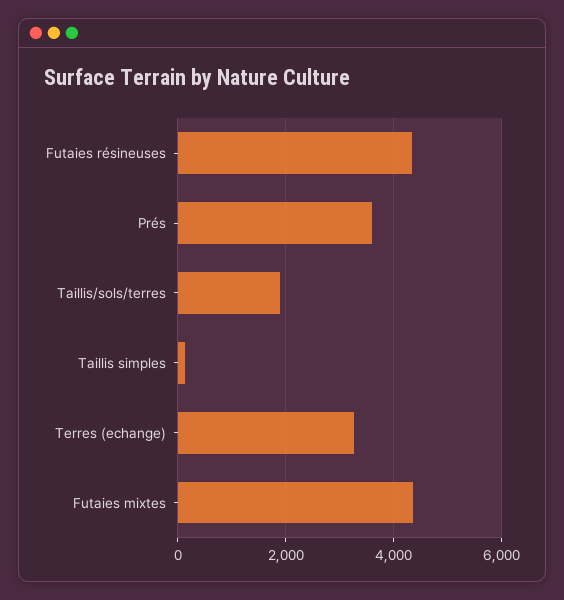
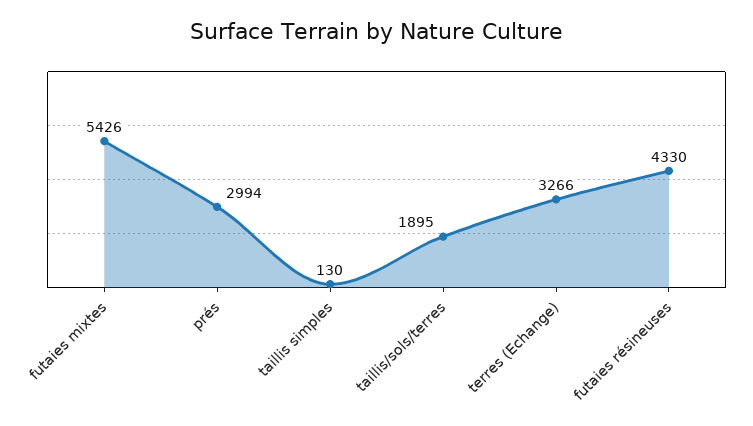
  {
    "Futaies résineuses": 4330,
-   "Prés": 3600,
+   "Prés": 2994,
    "Taillis/sols/terres": 1895,
    "Taillis simples": 130,
    "Terres (echange)": 3266,
-   "Futaies mixtes": 4400
+   "Futaies mixtes": 5426
  }

